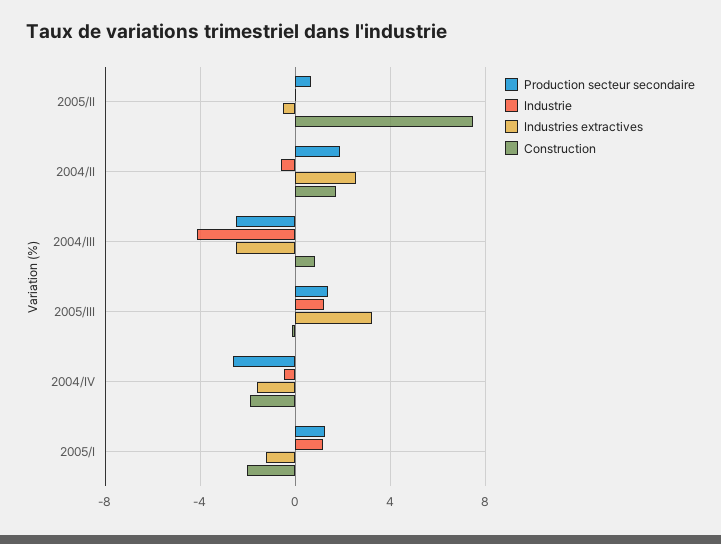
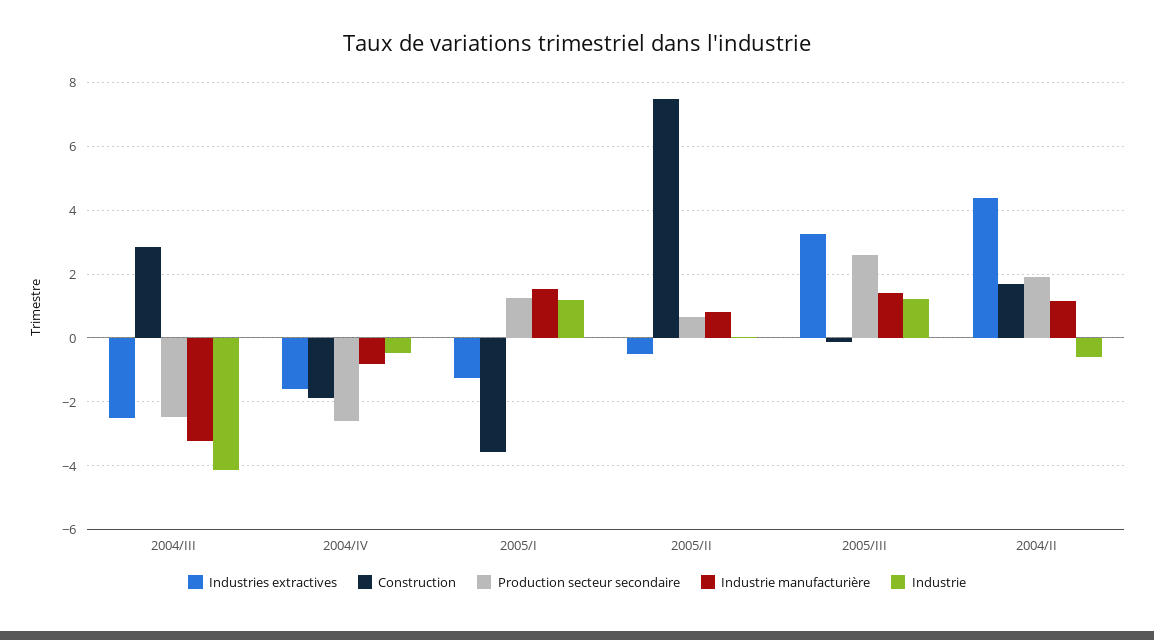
  {
    "Production secteur secondaire": {
      "2005/II": 0.6,
      "2004/II": 2,
      "2004/III": -2.4,
-     "2005/III": 1.5,
+     "2005/III": 2.6,
      "2004/IV": -2.6,
      "2005/I": 1.2
    },
    "Industrie": {
      "2005/II": 0,
      "2004/II": -0.6,
      "2004/III": -4.2,
      "2005/III": 1.2,
      "2004/IV": -0.4,
      "2005/I": 1.2
    },
    "Industries extractives": {
      "2005/II": -0.4,
-     "2004/II": 2.5,
+     "2004/II": 4.4,
      "2004/III": -2.4,
      "2005/III": 3.2,
      "2004/IV": -1.6,
      "2005/I": -1.2
    },
    "Construction": {
      "2005/II": 7.4,
      "2004/II": 1.6,
-     "2004/III": 1,
+     "2004/III": 2.8,
      "2005/III": -0.2,
      "2004/IV": -1.8,
-     "2005/I": -2
+     "2005/I": -3.6
-   }
+   },
+   "Industrie manufacturière": {
+     "2004/III": -3.2,
+     "2004/IV": -0.8,
+     "2005/I": 1.6,
+     "2005/II": 0.8,
+     "2005/III": 1.4,
+     "2004/II": 1.2
+   }
  }

